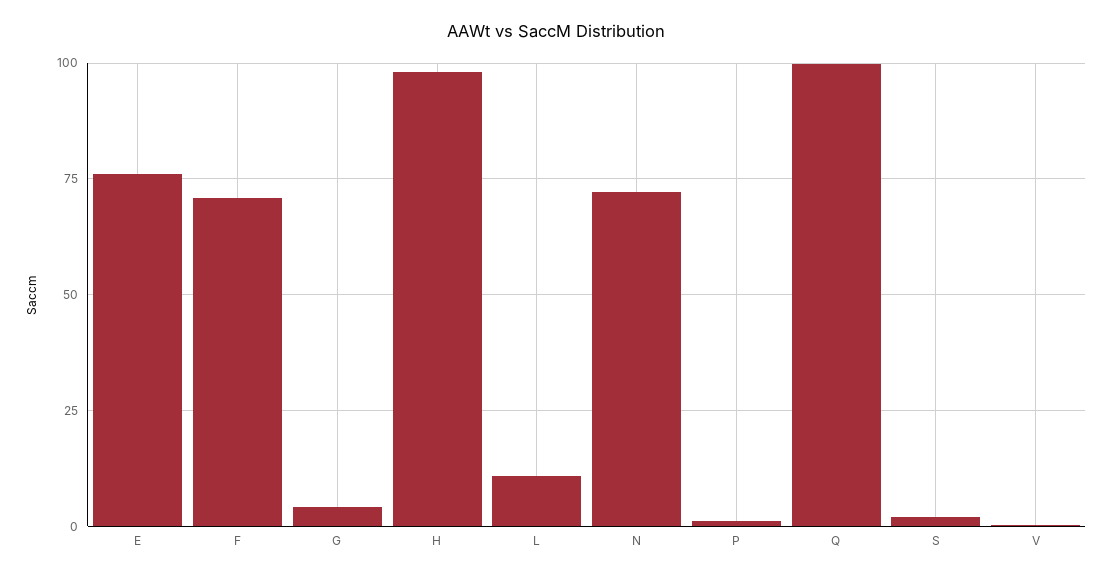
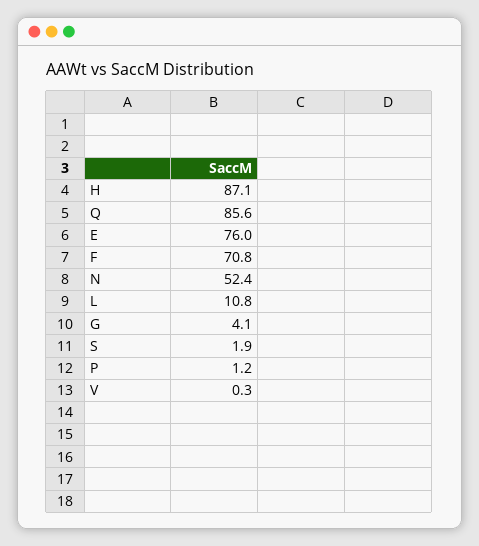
  {
    "E": 76,
    "F": 70.8,
    "G": 4.1,
-   "H": 97.5,
+   "H": 87.1,
    "L": 10.8,
-   "N": 72.5,
+   "N": 52.4,
    "P": 1.2,
-   "Q": 100,
+   "Q": 85.6,
    "S": 1.9,
    "V": 0.3
  }

